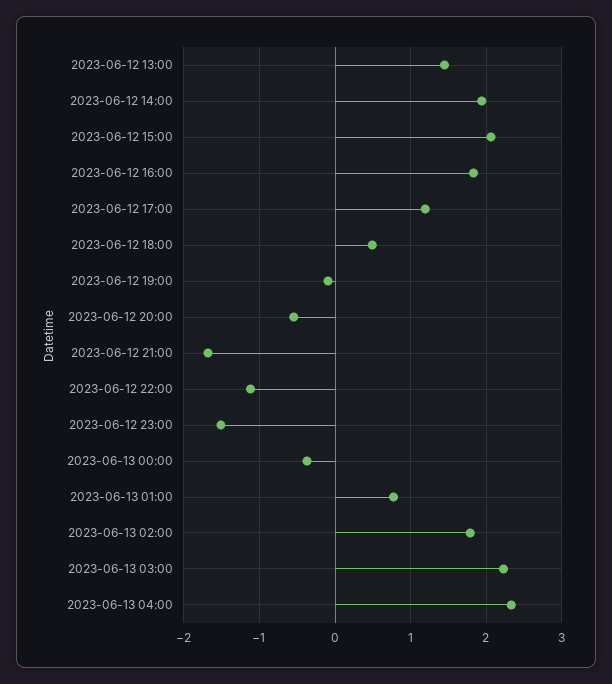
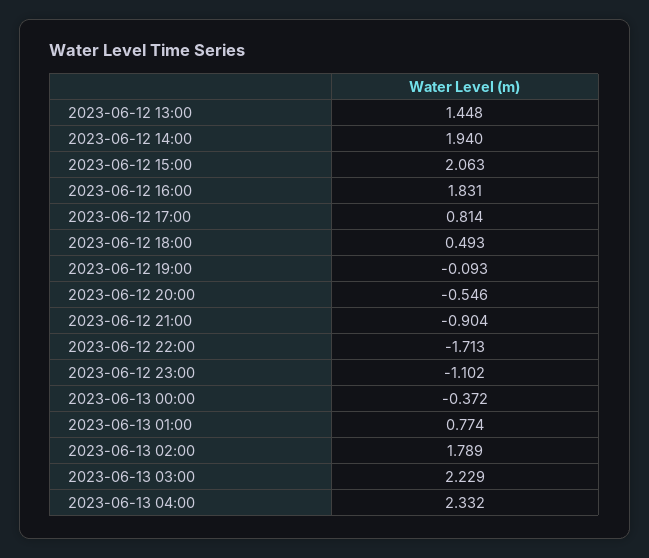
  {
    "2023-06-12 13:00": 1.448,
    "2023-06-12 14:00": 1.94,
    "2023-06-12 15:00": 2.063,
    "2023-06-12 16:00": 1.831,
-   "2023-06-12 17:00": 1.2,
+   "2023-06-12 17:00": 0.814,
    "2023-06-12 18:00": 0.493,
    "2023-06-12 19:00": -0.093,
    "2023-06-12 20:00": -0.546,
-   "2023-06-12 21:00": -1.7,
+   "2023-06-12 21:00": -0.904,
-   "2023-06-12 22:00": -1.1,
+   "2023-06-12 22:00": -1.713,
-   "2023-06-12 23:00": -1.5,
+   "2023-06-12 23:00": -1.102,
    "2023-06-13 00:00": -0.372,
    "2023-06-13 01:00": 0.774,
    "2023-06-13 02:00": 1.789,
    "2023-06-13 03:00": 2.229,
    "2023-06-13 04:00": 2.332
  }

